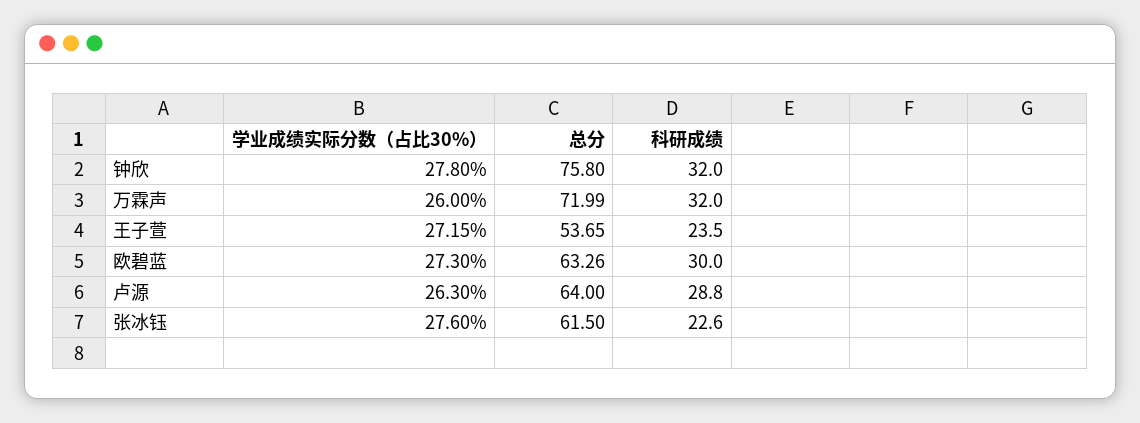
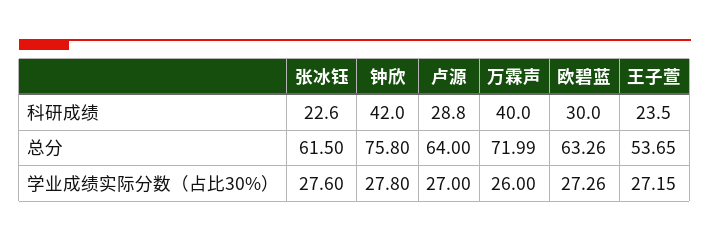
  {
    "学业成绩实际分数（占比30%）": {
      "钟欣": 27.8,
      "万霖声": 26,
      "王子萱": 27.15,
-     "欧碧蓝": 27.3,
+     "欧碧蓝": 27.26,
-     "卢源": 26.3,
+     "卢源": 27,
      "张冰钰": 27.6
    },
    "总分": {
      "钟欣": 75.8,
      "万霖声": 71.99,
      "王子萱": 53.65,
      "欧碧蓝": 63.26,
      "卢源": 64,
      "张冰钰": 61.5
    },
    "科研成绩": {
-     "钟欣": 32,
+     "钟欣": 42,
-     "万霖声": 32,
+     "万霖声": 40,
      "王子萱": 23.5,
      "欧碧蓝": 30,
      "卢源": 28.8,
      "张冰钰": 22.6
    }
  }

